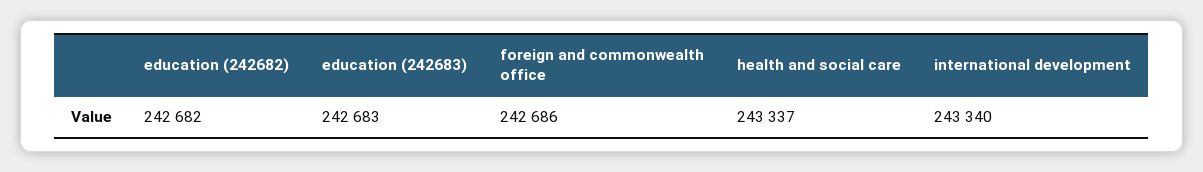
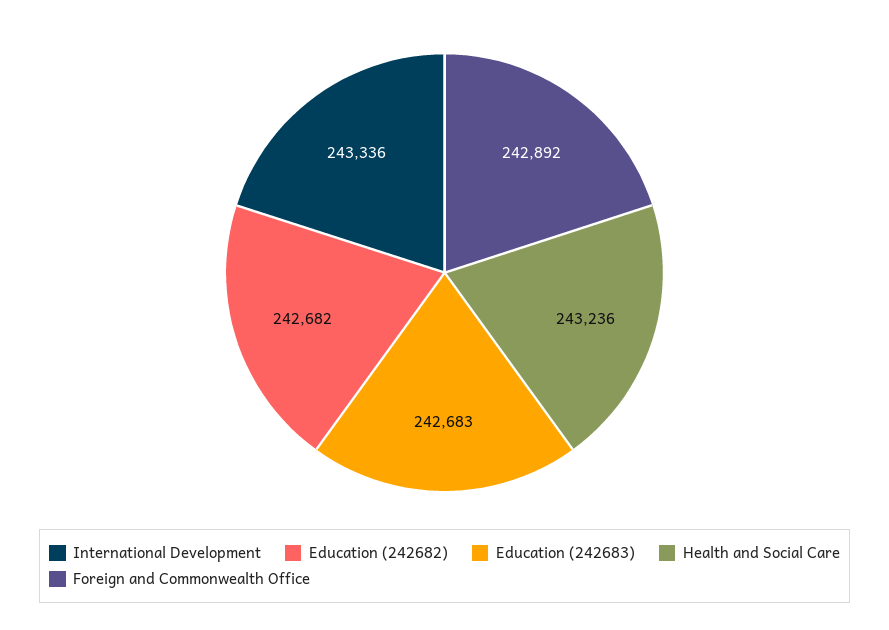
  {
    "education (242682)": 242682,
    "education (242683)": 242683,
-   "foreign and commonwealth office": 242686,
+   "foreign and commonwealth office": 242892,
-   "health and social care": 243337,
+   "health and social care": 243236,
-   "international development": 243340
+   "international development": 243336
  }

